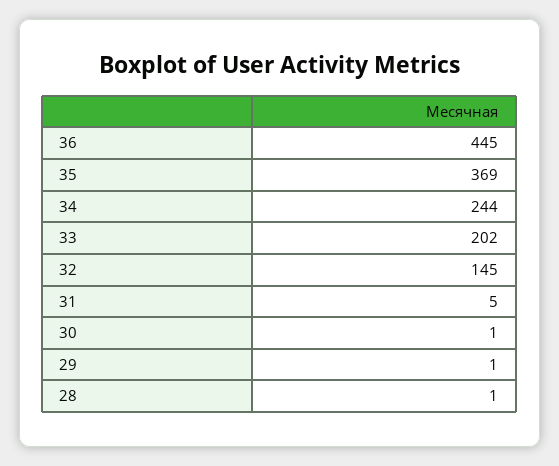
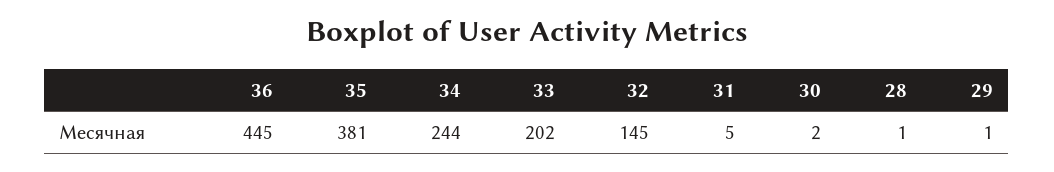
  {
    "36": 445,
-   "35": 369,
+   "35": 381,
    "34": 244,
    "33": 202,
    "32": 145,
    "31": 5,
-   "30": 1,
+   "30": 2,
    "29": 1,
    "28": 1
  }

